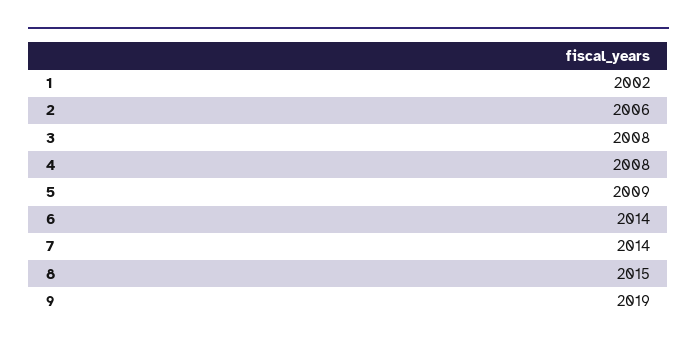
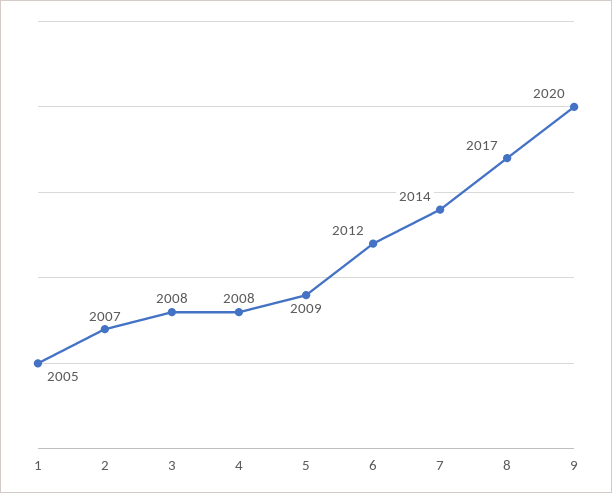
  {
-   "1": 2002,
+   "1": 2005,
-   "2": 2006,
+   "2": 2007,
    "3": 2008,
    "4": 2008,
    "5": 2009,
-   "6": 2014,
+   "6": 2012,
    "7": 2014,
-   "8": 2015,
+   "8": 2017,
-   "9": 2019
+   "9": 2020
  }

